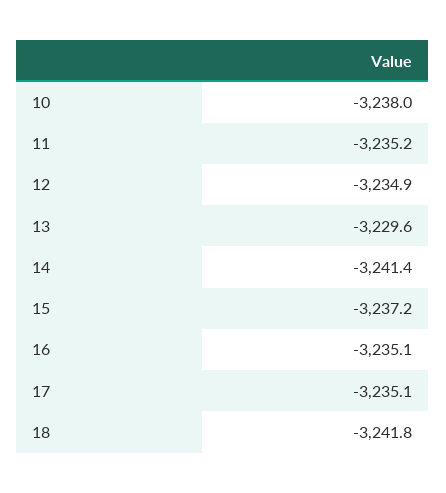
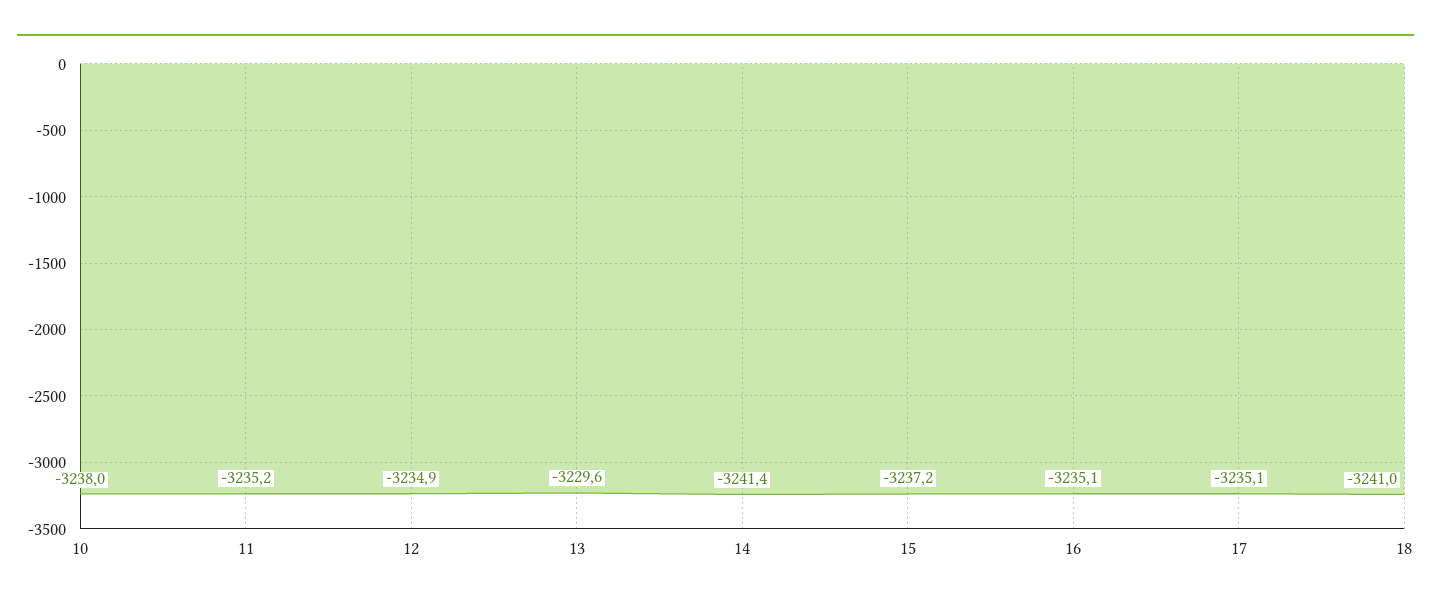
  {
    "10": -3238,
    "11": -3235.2,
    "12": -3234.9,
    "13": -3229.6,
    "14": -3241.4,
    "15": -3237.2,
    "16": -3235.1,
    "17": -3235.1,
-   "18": -3241.8
+   "18": -3241
  }

